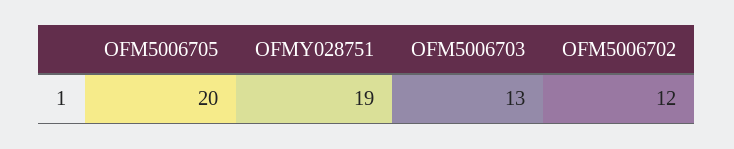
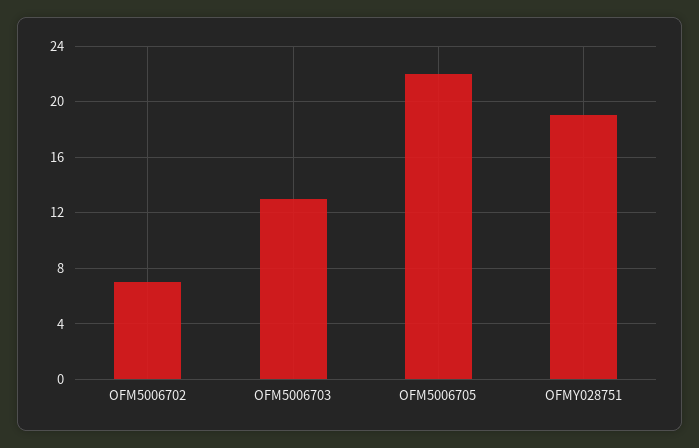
  {
-   "OFM5006705": 20,
+   "OFM5006705": 22,
    "OFMY028751": 19,
    "OFM5006703": 13,
-   "OFM5006702": 12
+   "OFM5006702": 7
  }

